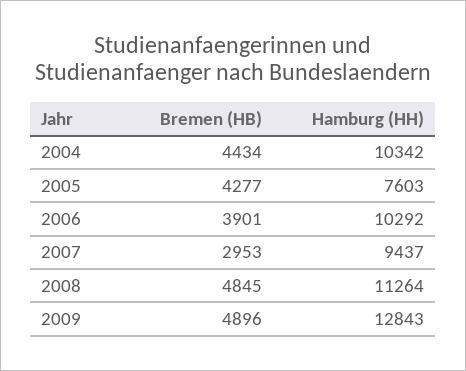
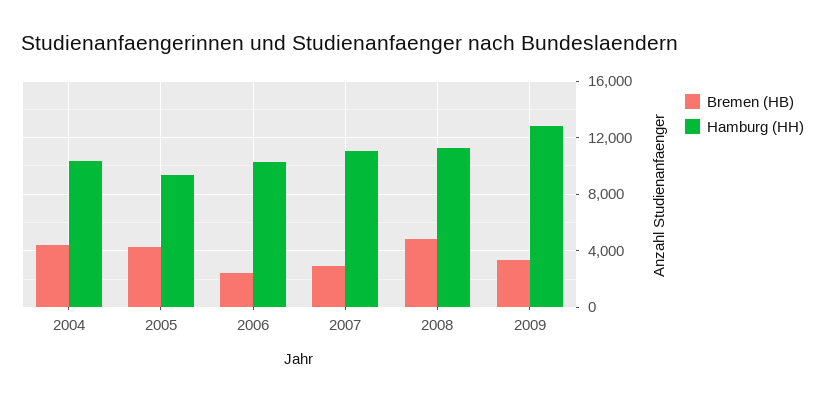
  {
    "Bremen (HB)": {
      "2004": 4434,
      "2005": 4277,
-     "2006": 3901,
+     "2006": 2500,
      "2007": 2953,
      "2008": 4845,
-     "2009": 4896
+     "2009": 3500
    },
    "Hamburg (HH)": {
      "2004": 10342,
-     "2005": 7603,
+     "2005": 9500,
      "2006": 10292,
-     "2007": 9437,
+     "2007": 11000,
      "2008": 11264,
      "2009": 12843
    }
  }

